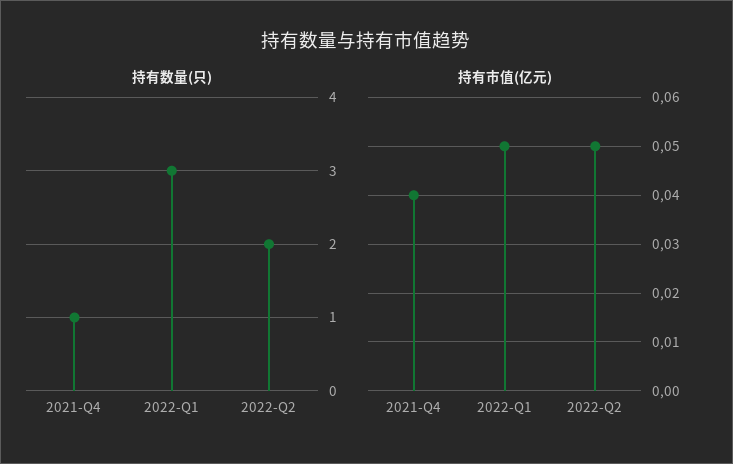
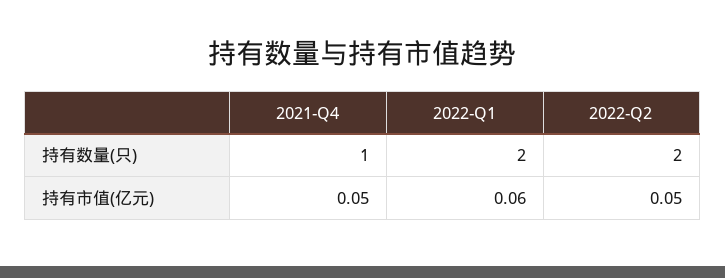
  {
    "持有数量(只)": {
      "2021-Q4": 1,
-     "2022-Q1": 3,
+     "2022-Q1": 2,
      "2022-Q2": 2
    },
    "持有市值(亿元)": {
-     "2021-Q4": 0.04,
+     "2021-Q4": 0.05,
-     "2022-Q1": 0.05,
+     "2022-Q1": 0.06,
      "2022-Q2": 0.05
    }
  }

